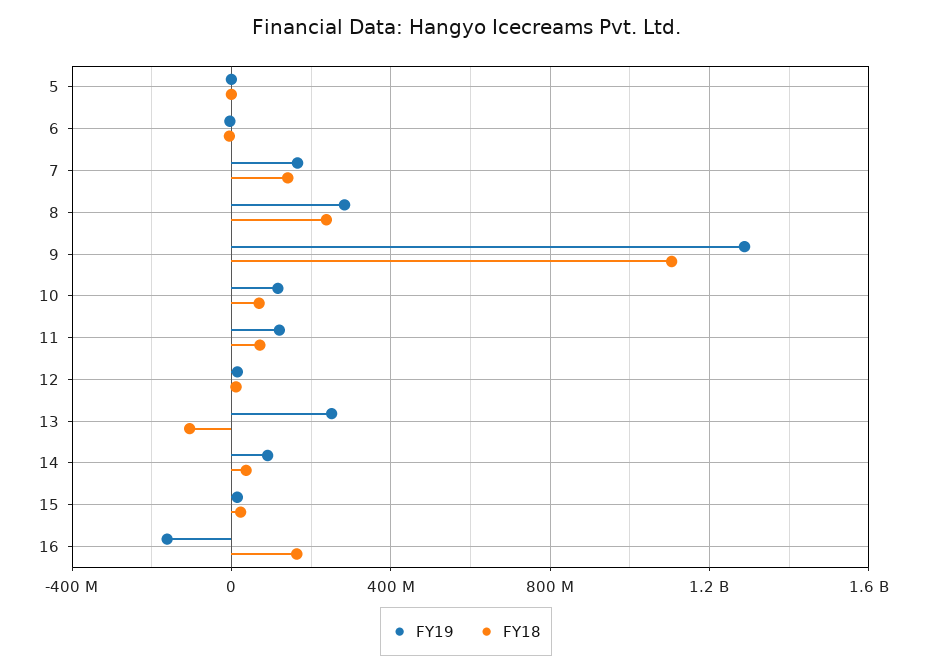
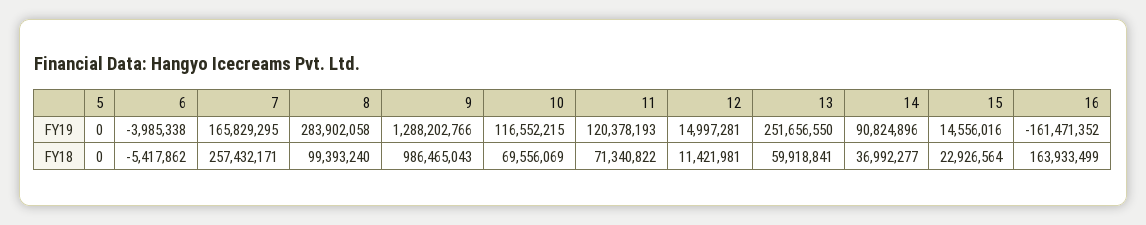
  {
    "FY19": {
      "5": 0,
      "6": -3985338,
      "7": 165829295,
      "8": 283902058,
      "9": 1288202766,
      "10": 116552215,
      "11": 120378193,
      "12": 14997281,
      "13": 251656550,
      "14": 90824896,
      "15": 14556016,
      "16": -161471352
    },
    "FY18": {
      "5": 0,
      "6": -5417862,
-     "7": 150000000,
+     "7": 257432171,
-     "8": 250000000,
+     "8": 99393240,
-     "9": 1100000000,
+     "9": 986465043,
      "10": 69556069,
      "11": 71340822,
      "12": 11421981,
-     "13": -100000000,
+     "13": 59918841,
      "14": 36992277,
      "15": 22926564,
      "16": 163933499
    }
  }

